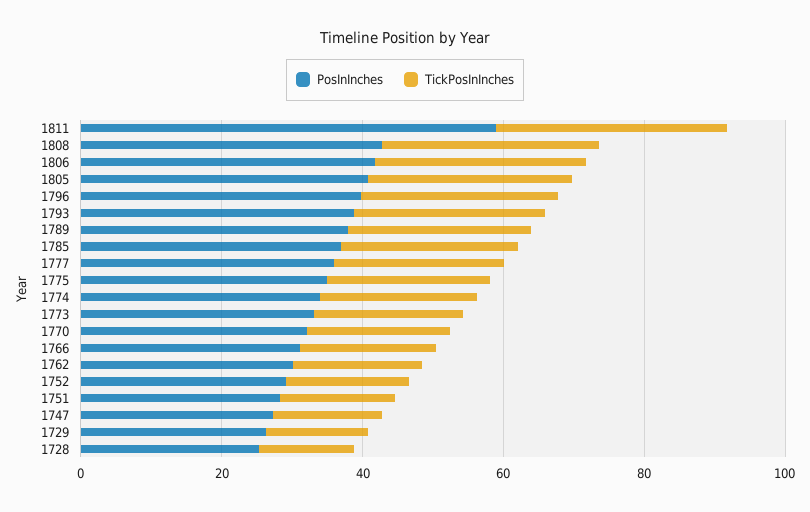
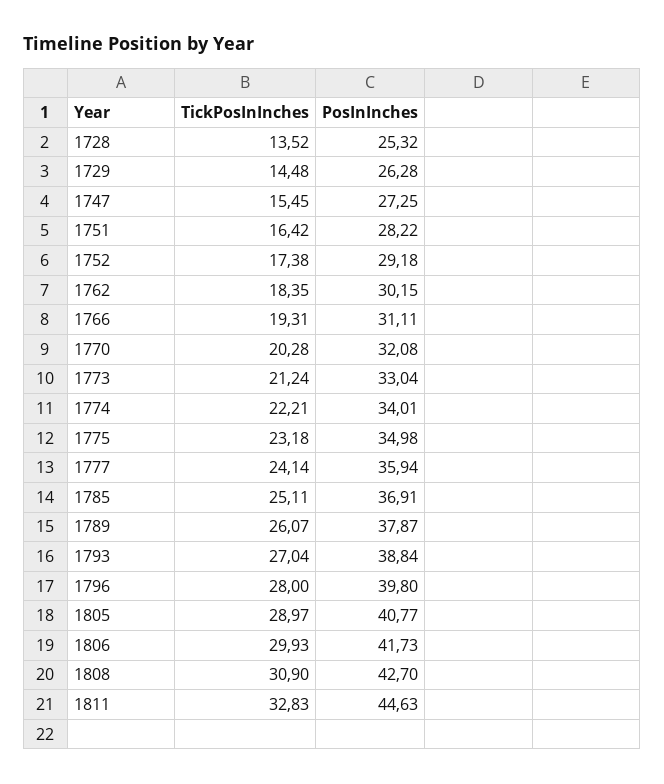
  {
    "PosInInches": {
-     "1811": 60,
+     "1811": 44.63,
      "1808": 42.7,
      "1806": 41.73,
      "1805": 40.77,
      "1796": 39.8,
      "1793": 38.84,
      "1789": 37.87,
      "1785": 36.91,
      "1777": 35.94,
      "1775": 34.98,
      "1774": 34.01,
      "1773": 33.04,
      "1770": 32.08,
      "1766": 31.11,
      "1762": 30.15,
      "1752": 29.18,
      "1751": 28.22,
      "1747": 27.25,
      "1729": 26.28,
      "1728": 25.32
    },
    "TickPosInInches": {
      "1811": 32.83,
      "1808": 30.9,
      "1806": 29.93,
      "1805": 28.97,
      "1796": 28,
      "1793": 27.04,
      "1789": 26.07,
      "1785": 25.11,
      "1777": 24.14,
      "1775": 23.18,
      "1774": 22.21,
      "1773": 21.24,
      "1770": 20.28,
      "1766": 19.31,
      "1762": 18.35,
      "1752": 17.38,
      "1751": 16.42,
      "1747": 15.45,
      "1729": 14.48,
      "1728": 13.52
    }
  }

